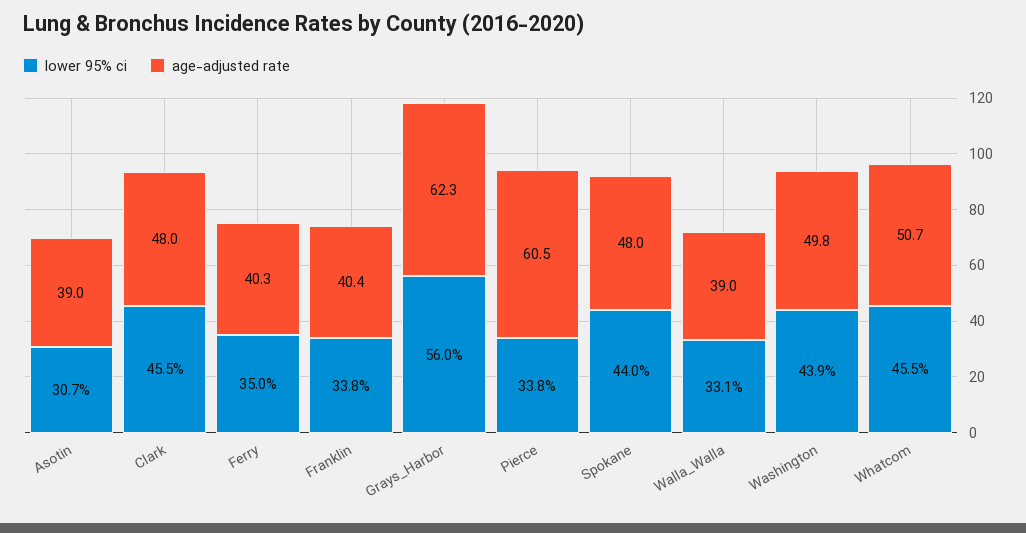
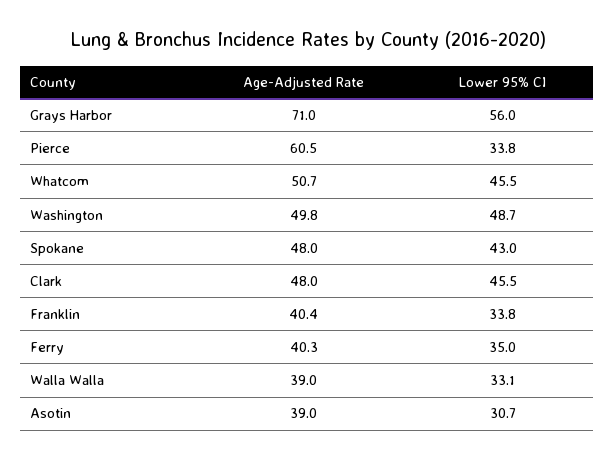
  {
    "lower 95% ci": {
      "Asotin": 30.7,
      "Clark": 45.5,
      "Ferry": 35,
      "Franklin": 33.8,
      "Grays_Harbor": 56,
      "Pierce": 33.8,
-     "Spokane": 44,
+     "Spokane": 43,
      "Walla_Walla": 33.1,
-     "Washington": 43.9,
+     "Washington": 48.7,
      "Whatcom": 45.5
    },
    "age-adjusted rate": {
      "Asotin": 39,
      "Clark": 48,
      "Ferry": 40.3,
      "Franklin": 40.4,
-     "Grays_Harbor": 62.3,
+     "Grays_Harbor": 71,
      "Pierce": 60.5,
      "Spokane": 48,
      "Walla_Walla": 39,
      "Washington": 49.8,
      "Whatcom": 50.7
    }
  }

